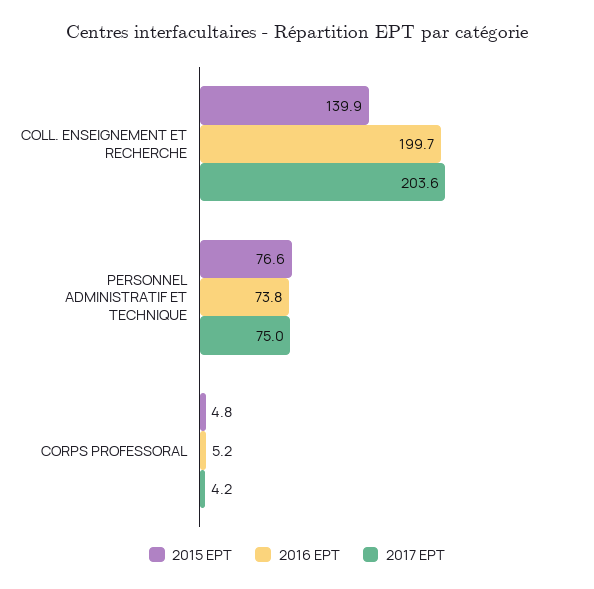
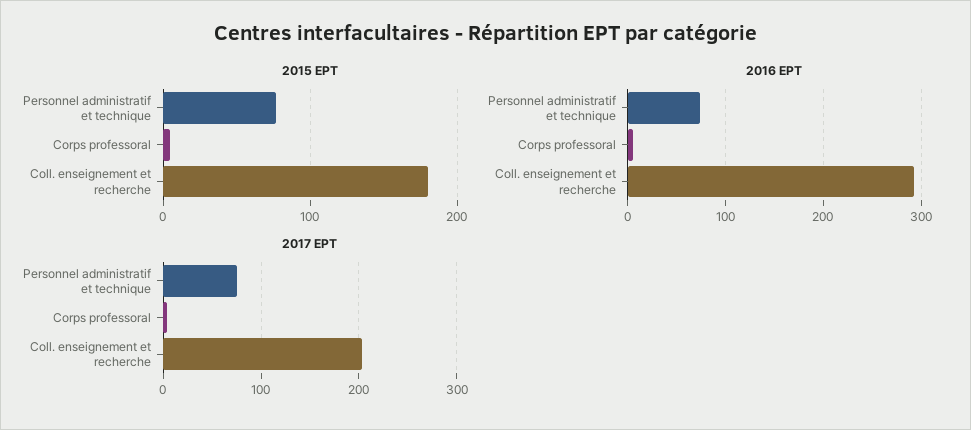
  {
    "2015 EPT": {
-     "COLL. ENSEIGNEMENT ET RECHERCHE": 139.9,
+     "COLL. ENSEIGNEMENT ET RECHERCHE": 180,
      "PERSONNEL ADMINISTRATIF ET TECHNIQUE": 76.6,
      "CORPS PROFESSORAL": 4.8
    },
    "2016 EPT": {
-     "COLL. ENSEIGNEMENT ET RECHERCHE": 199.7,
+     "COLL. ENSEIGNEMENT ET RECHERCHE": 290,
      "PERSONNEL ADMINISTRATIF ET TECHNIQUE": 73.8,
      "CORPS PROFESSORAL": 5.2
    },
    "2017 EPT": {
      "COLL. ENSEIGNEMENT ET RECHERCHE": 203.6,
      "PERSONNEL ADMINISTRATIF ET TECHNIQUE": 75,
      "CORPS PROFESSORAL": 4.2
    }
  }

